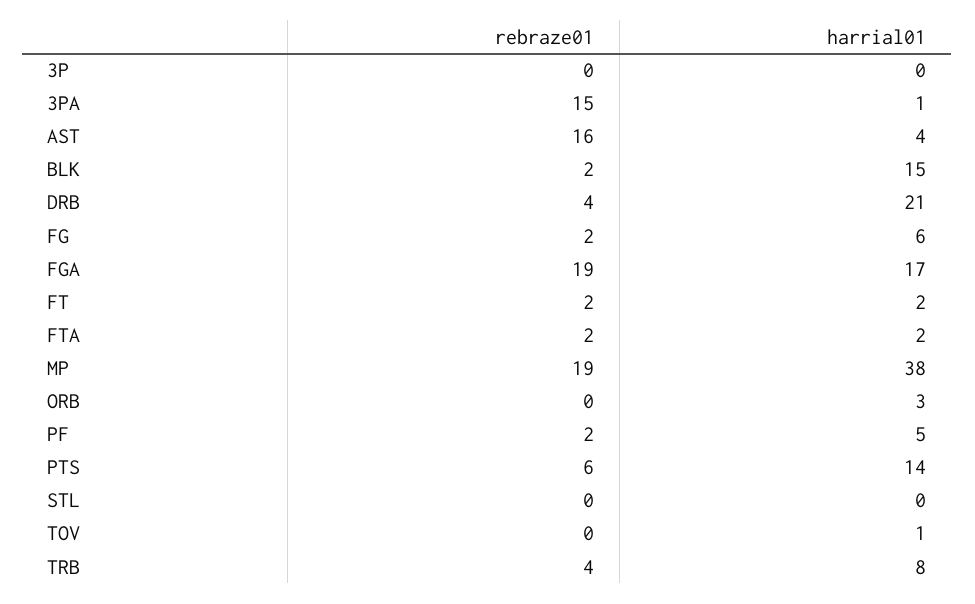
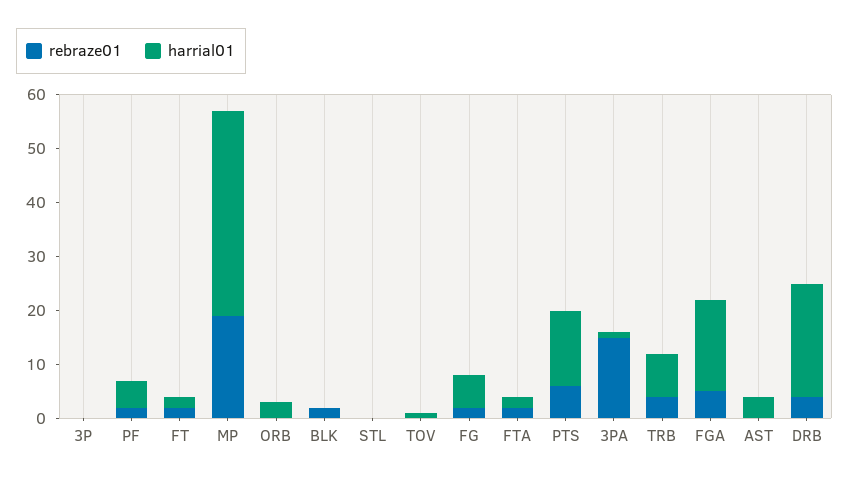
  {
    "rebraze01": {
      "3P": 0,
      "3PA": 15,
-     "AST": 16,
+     "AST": 0,
      "BLK": 2,
      "DRB": 4,
      "FG": 2,
-     "FGA": 19,
+     "FGA": 5,
      "FT": 2,
      "FTA": 2,
      "MP": 19,
      "ORB": 0,
      "PF": 2,
      "PTS": 6,
      "STL": 0,
      "TOV": 0,
      "TRB": 4
    },
    "harrial01": {
      "3P": 0,
      "3PA": 1,
      "AST": 4,
-     "BLK": 15,
+     "BLK": 0,
      "DRB": 21,
      "FG": 6,
      "FGA": 17,
      "FT": 2,
      "FTA": 2,
      "MP": 38,
      "ORB": 3,
      "PF": 5,
      "PTS": 14,
      "STL": 0,
      "TOV": 1,
      "TRB": 8
    }
  }

